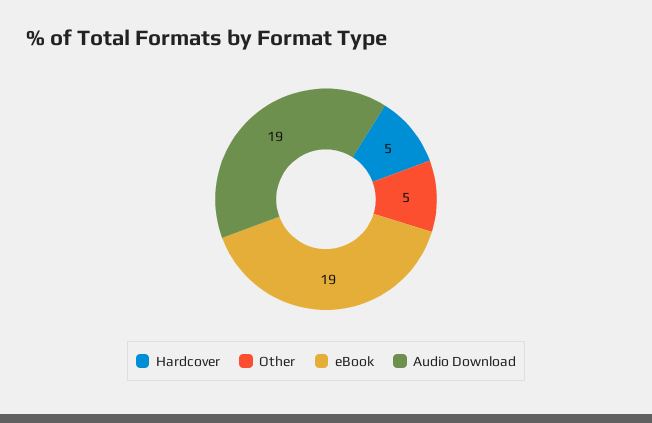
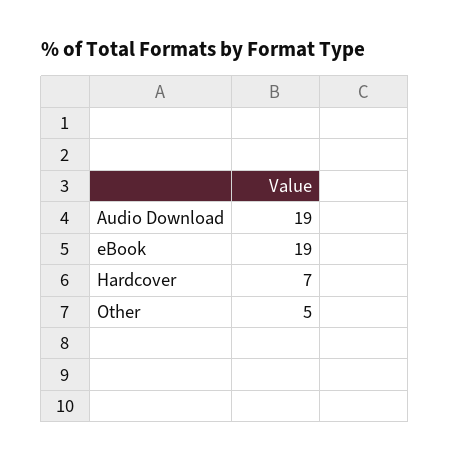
  {
-   "Hardcover": 5,
+   "Hardcover": 7,
    "Other": 5,
    "eBook": 19,
    "Audio Download": 19
  }

